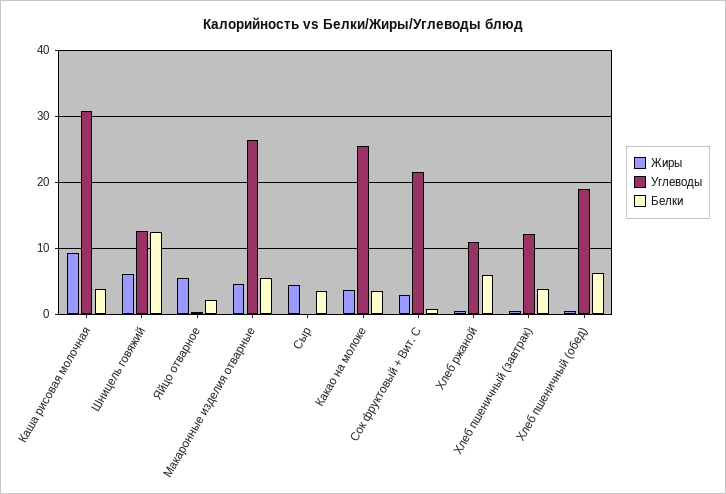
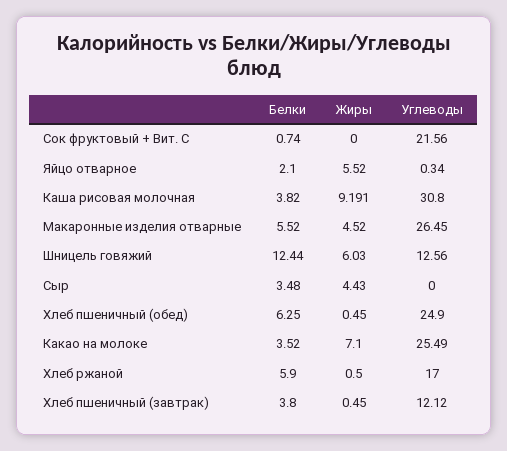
  {
    "Жиры": {
      "Каша рисовая молочная": 9.191,
      "Шницель говяжий": 6.03,
      "Яйцо отварное": 5.52,
      "Макаронные изделия отварные": 4.52,
      "Сыр": 4.43,
-     "Какао на молоке": 4,
+     "Какао на молоке": 7.1,
-     "Сок фруктовый + Вит. С": 3,
+     "Сок фруктовый + Вит. С": 0,
      "Хлеб ржаной": 0.5,
      "Хлеб пшеничный (завтрак)": 0.45,
      "Хлеб пшеничный (обед)": 0.45
    },
    "Углеводы": {
      "Каша рисовая молочная": 30.8,
      "Шницель говяжий": 12.56,
      "Яйцо отварное": 0.34,
      "Макаронные изделия отварные": 26.45,
      "Сыр": 0,
      "Какао на молоке": 25.49,
      "Сок фруктовый + Вит. С": 21.56,
-     "Хлеб ржаной": 11,
+     "Хлеб ржаной": 17,
      "Хлеб пшеничный (завтрак)": 12.12,
-     "Хлеб пшеничный (обед)": 19
+     "Хлеб пшеничный (обед)": 24.9
    },
    "Белки": {
      "Каша рисовая молочная": 3.82,
      "Шницель говяжий": 12.44,
      "Яйцо отварное": 2.1,
      "Макаронные изделия отварные": 5.52,
      "Сыр": 3.48,
      "Какао на молоке": 3.52,
      "Сок фруктовый + Вит. С": 0.74,
      "Хлеб ржаной": 5.9,
      "Хлеб пшеничный (завтрак)": 3.8,
      "Хлеб пшеничный (обед)": 6.25
    }
  }

